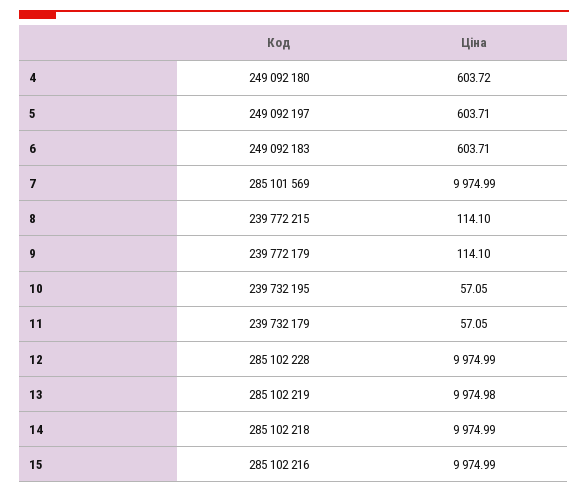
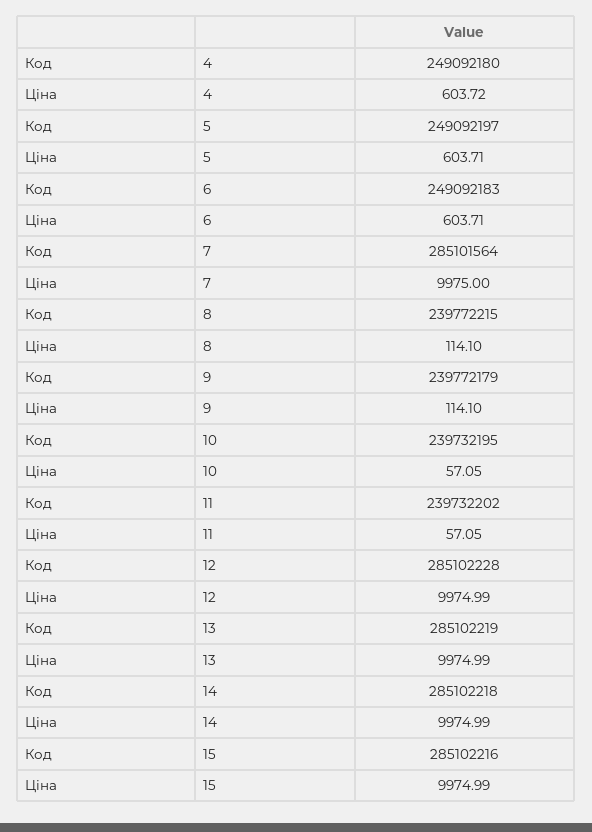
  {
    "Код": {
      "4": 249092180,
      "5": 249092197,
      "6": 249092183,
-     "7": 285101569,
+     "7": 285101564,
      "8": 239772215,
      "9": 239772179,
      "10": 239732195,
-     "11": 239732179,
+     "11": 239732202,
      "12": 285102228,
      "13": 285102219,
      "14": 285102218,
      "15": 285102216
    },
    "Ціна": {
      "4": 603.72,
      "5": 603.71,
      "6": 603.71,
-     "7": 9974.99,
+     "7": 9975,
      "8": 114.1,
      "9": 114.1,
      "10": 57.05,
      "11": 57.05,
      "12": 9974.99,
-     "13": 9974.98,
+     "13": 9974.99,
      "14": 9974.99,
      "15": 9974.99
    }
  }

